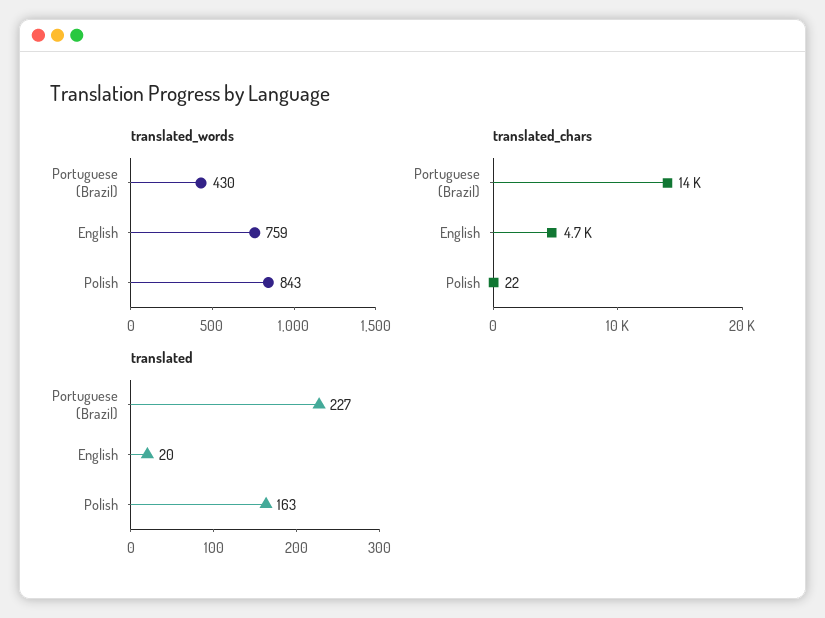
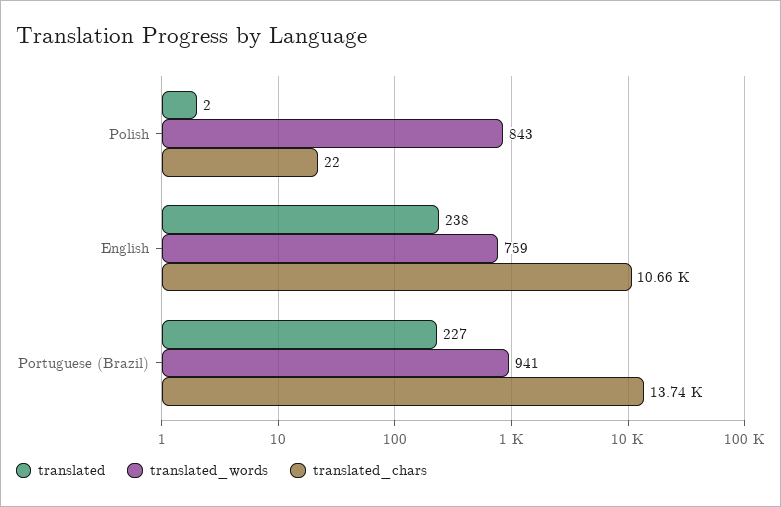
  {
    "translated_words": {
-     "Portuguese (Brazil)": 430,
+     "Portuguese (Brazil)": 941,
      "English": 759,
      "Polish": 843
    },
    "translated_chars": {
      "Portuguese (Brazil)": 13740,
-     "English": 4700,
+     "English": 10660,
      "Polish": 22
    },
    "translated": {
      "Portuguese (Brazil)": 227,
-     "English": 20,
+     "English": 238,
-     "Polish": 163
+     "Polish": 2
    }
  }

